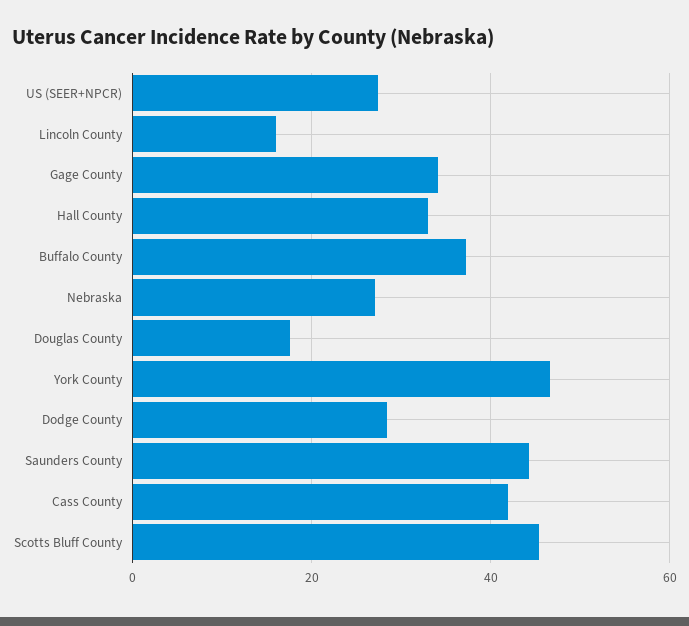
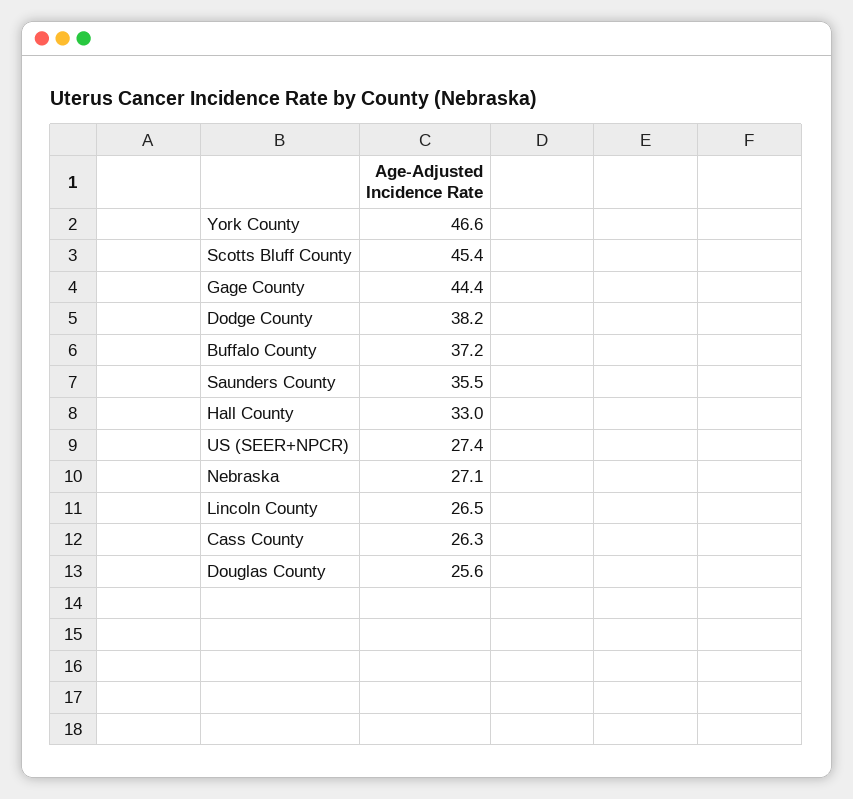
  {
    "US (SEER+NPCR)": 27.4,
-   "Lincoln County": 16,
+   "Lincoln County": 26.5,
-   "Gage County": 34,
+   "Gage County": 44.4,
    "Hall County": 33,
    "Buffalo County": 37.2,
    "Nebraska": 27.1,
-   "Douglas County": 18,
+   "Douglas County": 25.6,
    "York County": 46.6,
-   "Dodge County": 28,
+   "Dodge County": 38.2,
-   "Saunders County": 44,
+   "Saunders County": 35.5,
-   "Cass County": 42,
+   "Cass County": 26.3,
    "Scotts Bluff County": 45.4
  }

